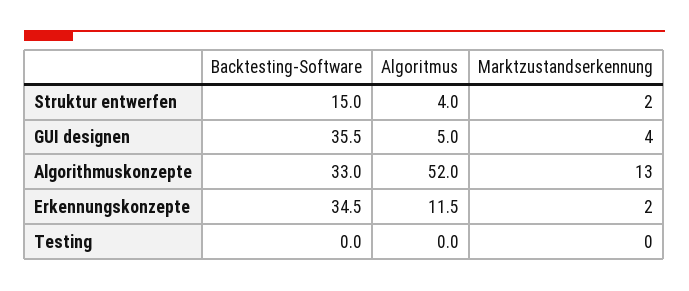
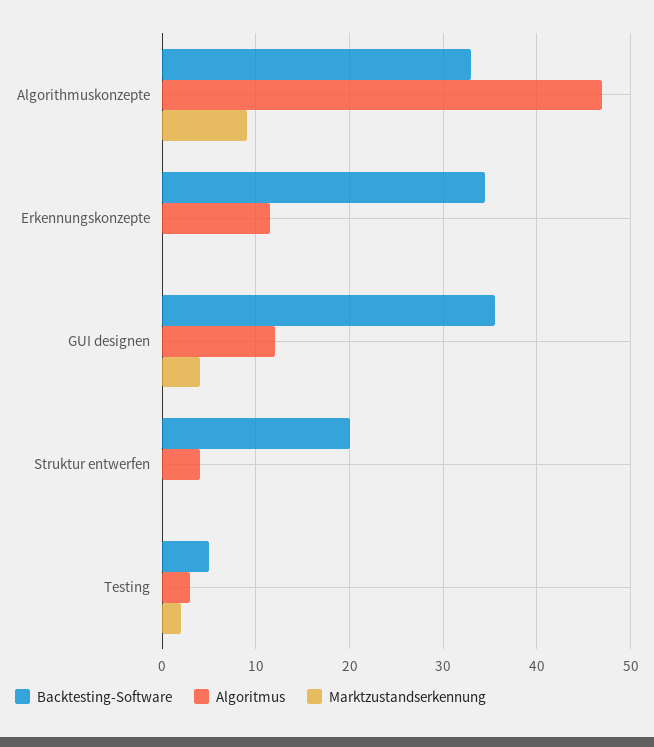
  {
    "Backtesting-Software": {
-     "Struktur entwerfen": 15,
+     "Struktur entwerfen": 20,
      "GUI designen": 35.5,
      "Algorithmuskonzepte": 33,
      "Erkennungskonzepte": 34.5,
-     "Testing": 0
+     "Testing": 5
    },
    "Algoritmus": {
      "Struktur entwerfen": 4,
-     "GUI designen": 5,
+     "GUI designen": 12,
-     "Algorithmuskonzepte": 52,
+     "Algorithmuskonzepte": 47,
      "Erkennungskonzepte": 11.5,
-     "Testing": 0
+     "Testing": 3
    },
    "Marktzustandserkennung": {
-     "Struktur entwerfen": 2,
+     "Struktur entwerfen": 0,
      "GUI designen": 4,
-     "Algorithmuskonzepte": 13,
+     "Algorithmuskonzepte": 9,
-     "Erkennungskonzepte": 2,
+     "Erkennungskonzepte": 0,
-     "Testing": 0
+     "Testing": 2
    }
  }

